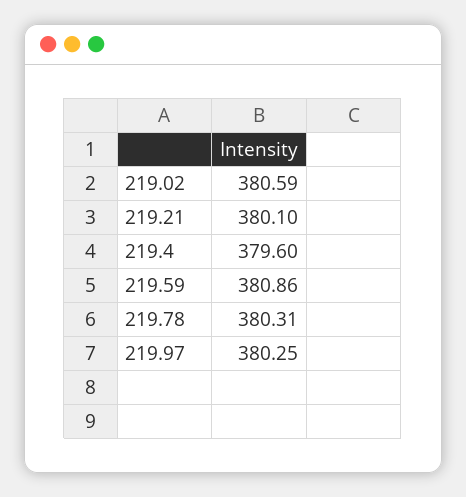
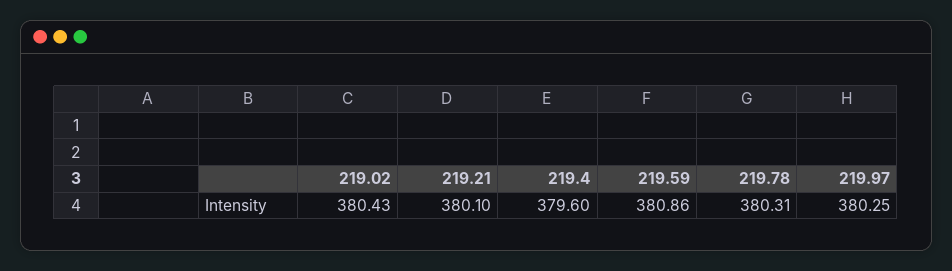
  {
-   "219.02": 380.59,
+   "219.02": 380.43,
    "219.21": 380.1,
    "219.4": 379.6,
    "219.59": 380.86,
    "219.78": 380.31,
    "219.97": 380.25
  }

